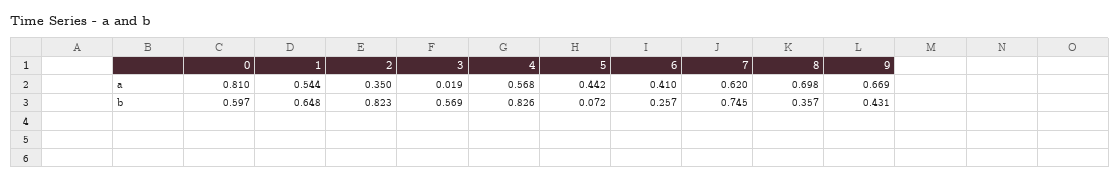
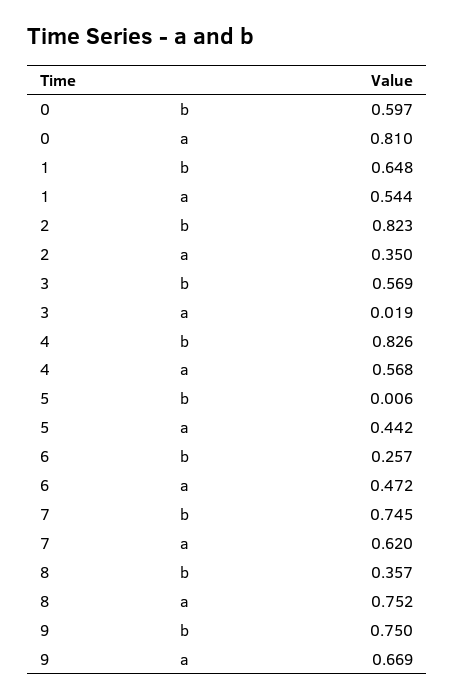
  {
    "0": {
      "a": 0.81,
      "b": 0.597
    },
    "1": {
      "a": 0.544,
      "b": 0.648
    },
    "2": {
      "a": 0.35,
      "b": 0.823
    },
    "3": {
      "a": 0.019,
      "b": 0.569
    },
    "4": {
      "a": 0.568,
      "b": 0.826
    },
    "5": {
      "a": 0.442,
-     "b": 0.072
+     "b": 0.006
    },
    "6": {
-     "a": 0.41,
+     "a": 0.472,
      "b": 0.257
    },
    "7": {
      "a": 0.62,
      "b": 0.745
    },
    "8": {
-     "a": 0.698,
+     "a": 0.752,
      "b": 0.357
    },
    "9": {
      "a": 0.669,
-     "b": 0.431
+     "b": 0.75
    }
  }

